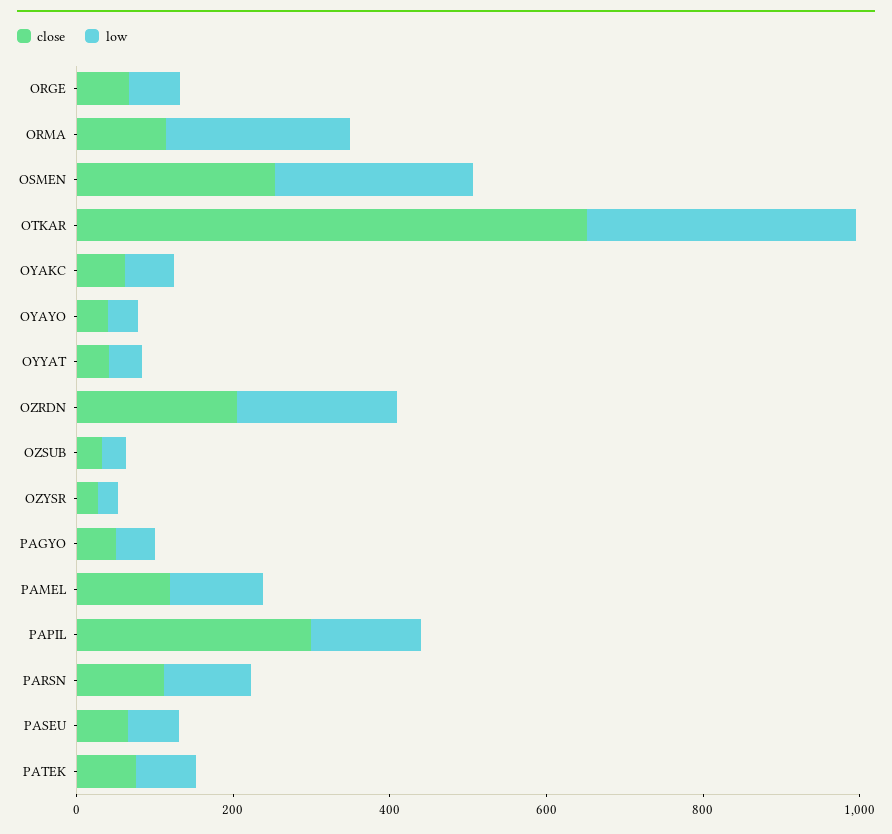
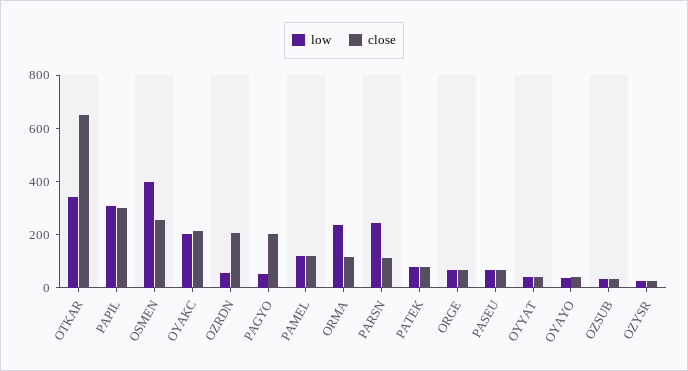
  {
    "close": {
      "ORGE": 50,
      "ORMA": 100,
      "OSMEN": 250,
      "OTKAR": 650,
-     "OYAKC": 50,
+     "OYAKC": 200,
      "OYAYO": 50,
      "OYYAT": 50,
      "OZRDN": 200,
      "OZSUB": 50,
      "OZYSR": 50,
-     "PAGYO": 50,
+     "PAGYO": 200,
      "PAMEL": 100,
      "PAPIL": 300,
      "PARSN": 100,
      "PASEU": 50,
      "PATEK": 100
    },
    "low": {
      "ORGE": 50,
      "ORMA": 250,
-     "OSMEN": 250,
+     "OSMEN": 400,
      "OTKAR": 350,
-     "OYAKC": 50,
+     "OYAKC": 200,
      "OYAYO": 50,
      "OYYAT": 50,
-     "OZRDN": 200,
+     "OZRDN": 50,
      "OZSUB": 50,
      "OZYSR": 50,
      "PAGYO": 50,
      "PAMEL": 100,
-     "PAPIL": 150,
+     "PAPIL": 300,
-     "PARSN": 100,
+     "PARSN": 250,
      "PASEU": 50,
      "PATEK": 100
    }
  }

